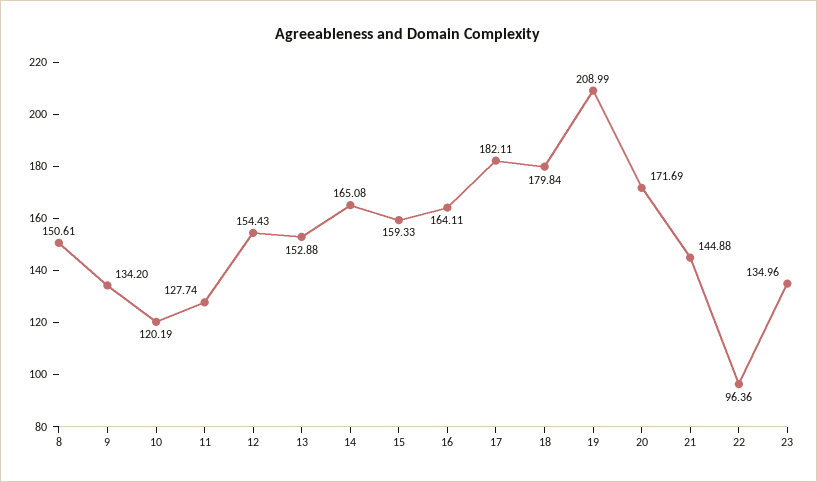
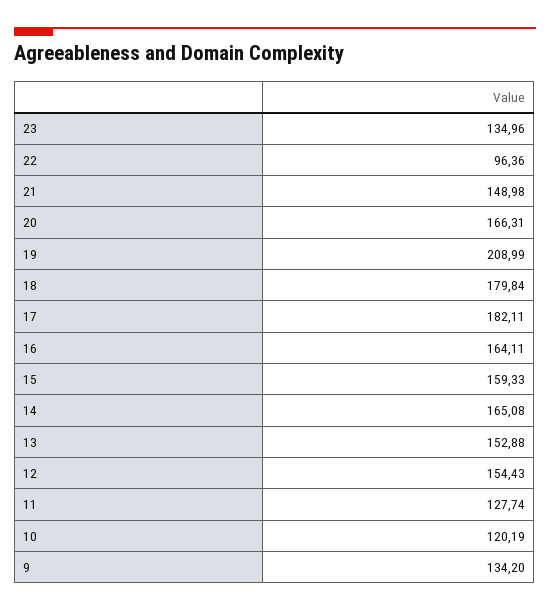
  {
-   "8": 150.61,
    "9": 134.2,
    "10": 120.19,
    "11": 127.74,
    "12": 154.43,
    "13": 152.88,
    "14": 165.08,
    "15": 159.33,
    "16": 164.11,
    "17": 182.11,
    "18": 179.84,
    "19": 208.99,
-   "20": 171.69,
+   "20": 166.31,
-   "21": 144.88,
+   "21": 148.98,
    "22": 96.36,
    "23": 134.96
  }

